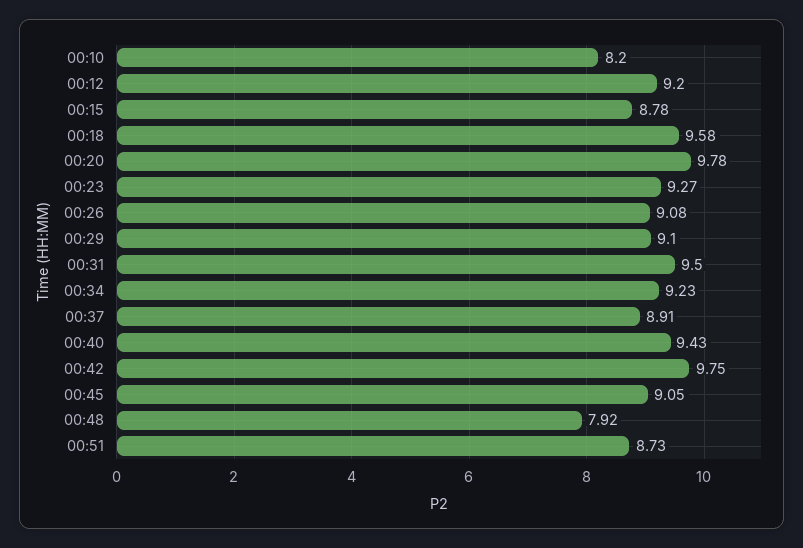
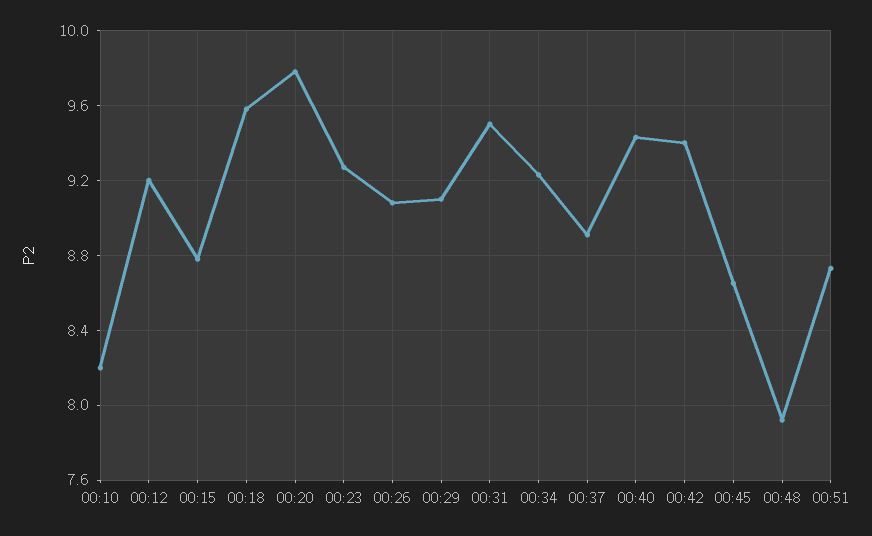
  {
    "00:10": 8.2,
    "00:12": 9.2,
    "00:15": 8.78,
    "00:18": 9.58,
    "00:20": 9.78,
    "00:23": 9.27,
    "00:26": 9.08,
    "00:29": 9.1,
    "00:31": 9.5,
    "00:34": 9.23,
    "00:37": 8.91,
    "00:40": 9.43,
-   "00:42": 9.75,
+   "00:42": 9.4,
-   "00:45": 9.05,
+   "00:45": 8.65,
    "00:48": 7.92,
    "00:51": 8.73
  }

